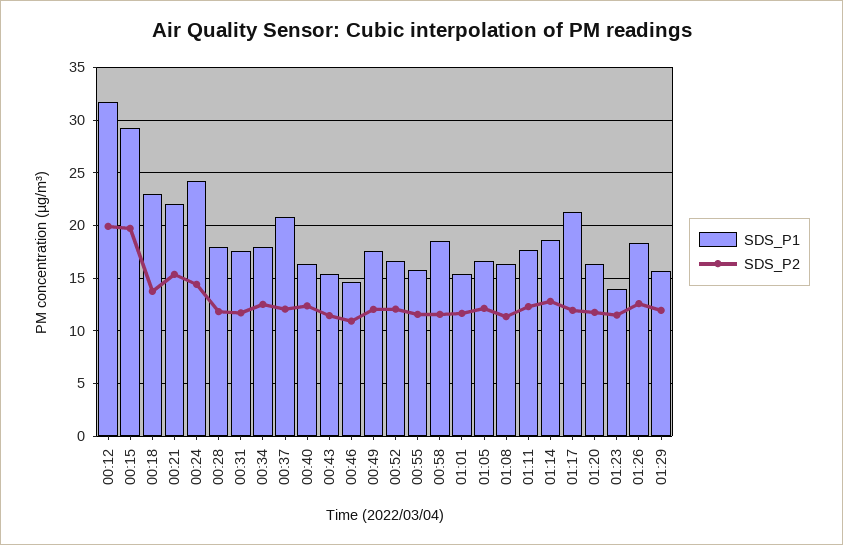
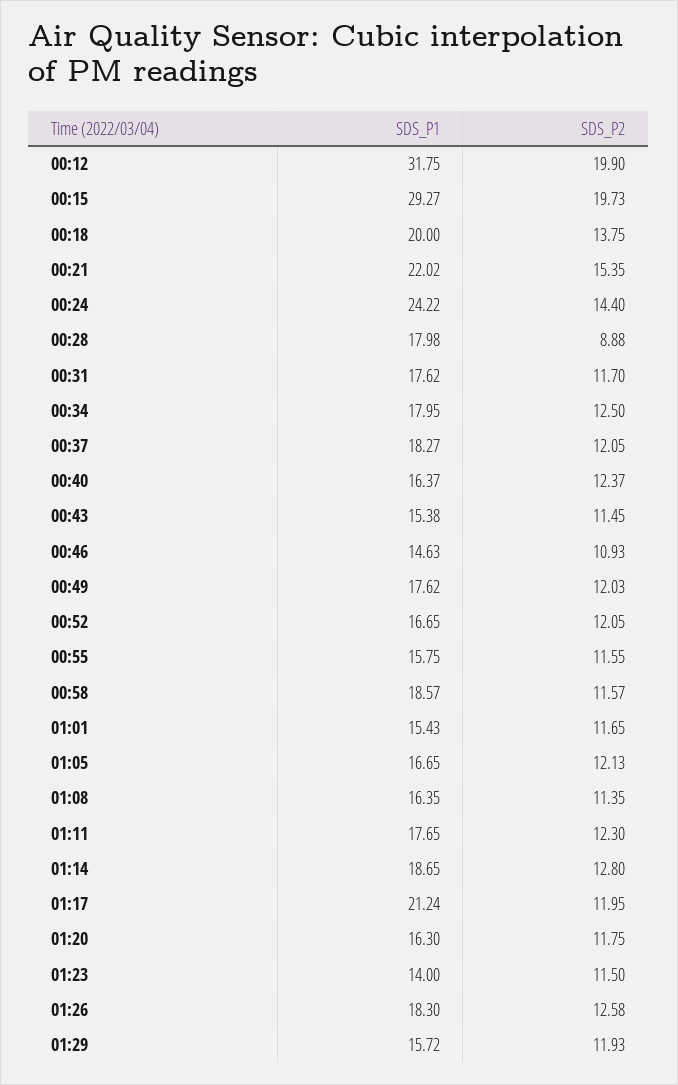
  {
    "SDS_P1": {
      "00:12": 31.75,
      "00:15": 29.27,
-     "00:18": 23,
+     "00:18": 20,
      "00:21": 22.02,
      "00:24": 24.22,
      "00:28": 17.98,
      "00:31": 17.62,
      "00:34": 17.95,
-     "00:37": 21,
+     "00:37": 18.27,
      "00:40": 16.37,
      "00:43": 15.38,
      "00:46": 14.63,
      "00:49": 17.62,
      "00:52": 16.65,
      "00:55": 15.75,
      "00:58": 18.57,
      "01:01": 15.43,
      "01:05": 16.65,
      "01:08": 16.35,
      "01:11": 17.65,
      "01:14": 18.65,
      "01:17": 21.24,
      "01:20": 16.3,
      "01:23": 14,
      "01:26": 18.3,
      "01:29": 15.72
    },
    "SDS_P2": {
      "00:12": 19.9,
      "00:15": 19.73,
      "00:18": 13.75,
      "00:21": 15.35,
      "00:24": 14.4,
-     "00:28": 12,
+     "00:28": 8.88,
      "00:31": 11.7,
      "00:34": 12.5,
      "00:37": 12.05,
      "00:40": 12.37,
      "00:43": 11.45,
      "00:46": 10.93,
      "00:49": 12.03,
      "00:52": 12.05,
      "00:55": 11.55,
      "00:58": 11.57,
      "01:01": 11.65,
      "01:05": 12.13,
      "01:08": 11.35,
      "01:11": 12.3,
      "01:14": 12.8,
      "01:17": 11.95,
      "01:20": 11.75,
      "01:23": 11.5,
      "01:26": 12.58,
      "01:29": 11.93
    }
  }

